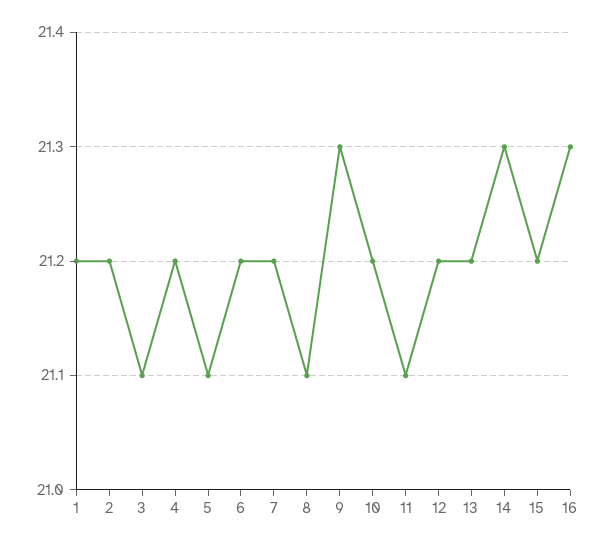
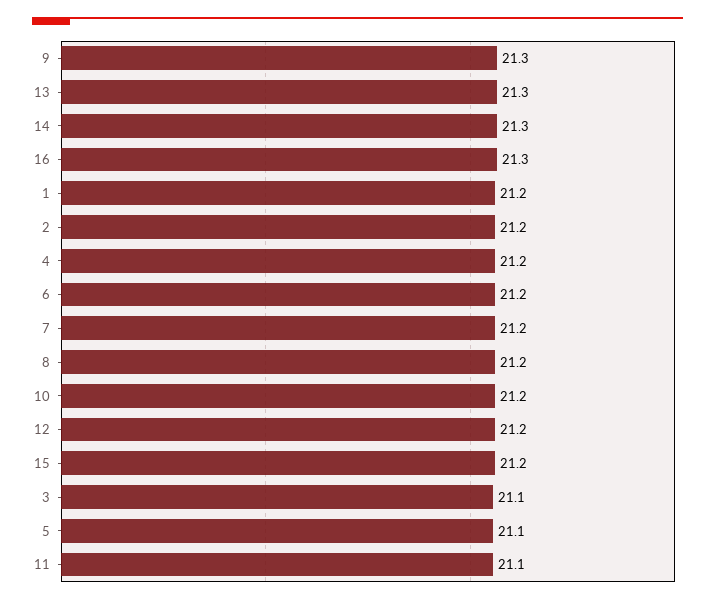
  {
    "1": 21.2,
    "2": 21.2,
    "3": 21.1,
    "4": 21.2,
    "5": 21.1,
    "6": 21.2,
    "7": 21.2,
-   "8": 21.1,
+   "8": 21.2,
    "9": 21.3,
    "10": 21.2,
    "11": 21.1,
    "12": 21.2,
-   "13": 21.2,
+   "13": 21.3,
    "14": 21.3,
    "15": 21.2,
    "16": 21.3
  }

